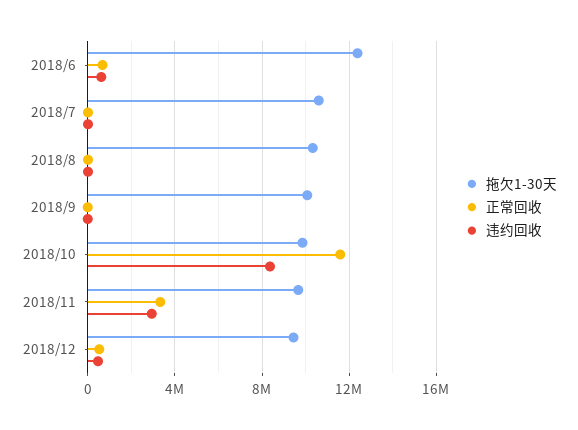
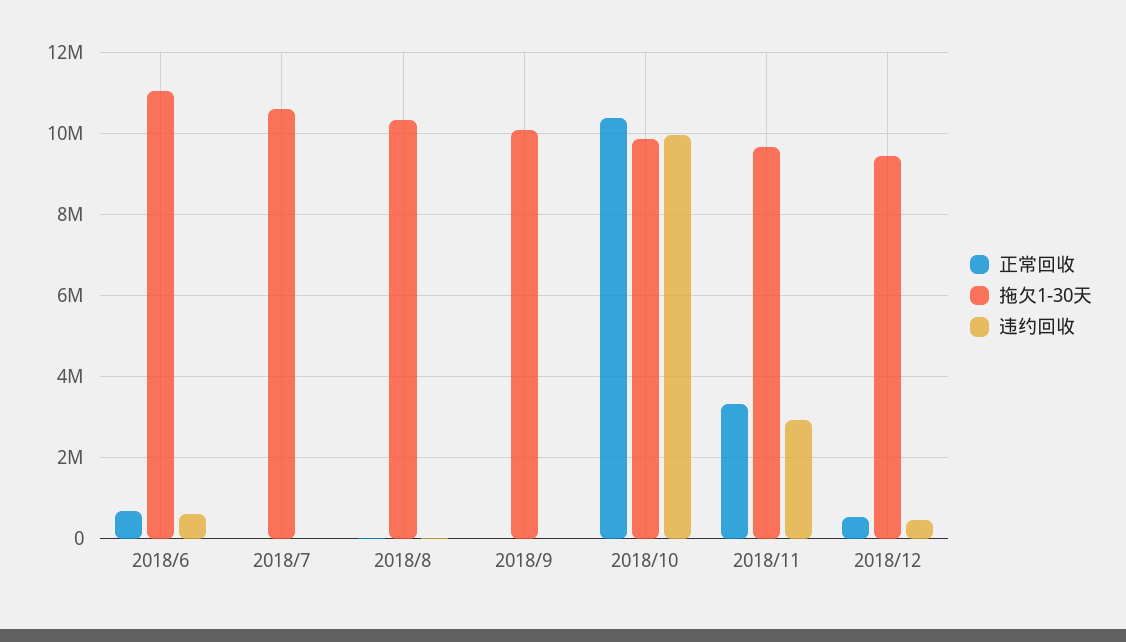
  {
    "拖欠1-30天": {
-     "2018/6": 12500000,
+     "2018/6": 11000000,
      "2018/7": 10600000,
      "2018/8": 10400000,
      "2018/9": 10000000,
      "2018/10": 9800000,
      "2018/11": 9600000,
      "2018/12": 9400000
    },
    "正常回收": {
      "2018/6": 600000,
      "2018/7": 0,
      "2018/8": 0,
      "2018/9": 0,
-     "2018/10": 11500000,
+     "2018/10": 10400000,
      "2018/11": 3400000,
      "2018/12": 600000
    },
    "违约回收": {
      "2018/6": 600000,
      "2018/7": 0,
      "2018/8": 0,
      "2018/9": 0,
-     "2018/10": 8500000,
+     "2018/10": 10000000,
      "2018/11": 3000000,
      "2018/12": 400000
    }
  }

